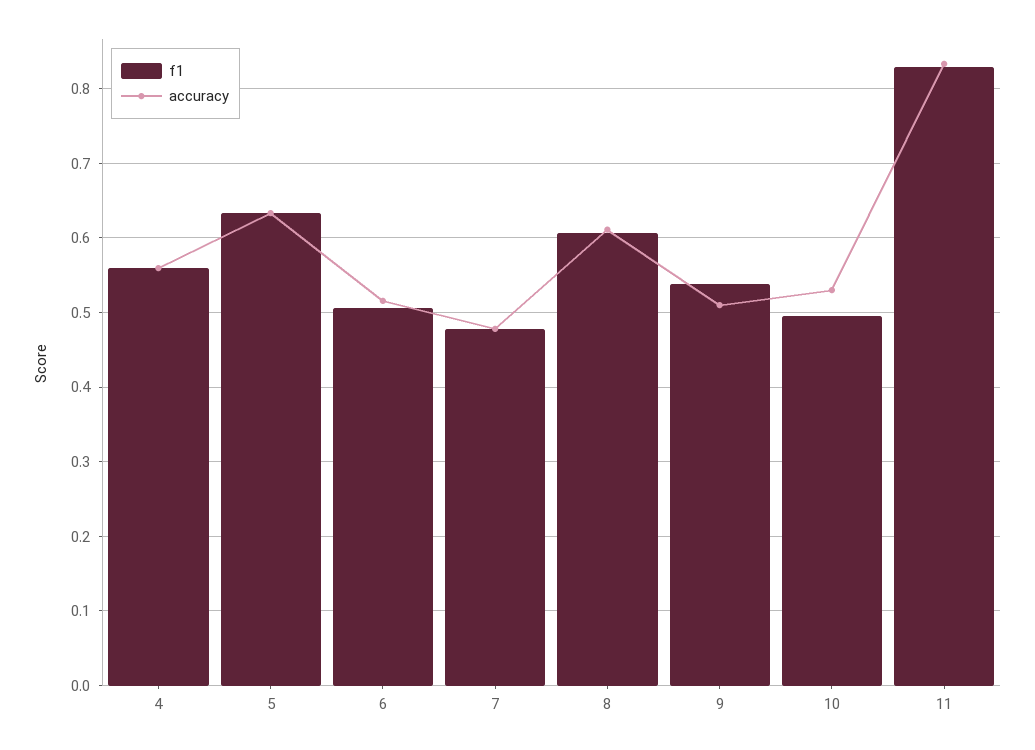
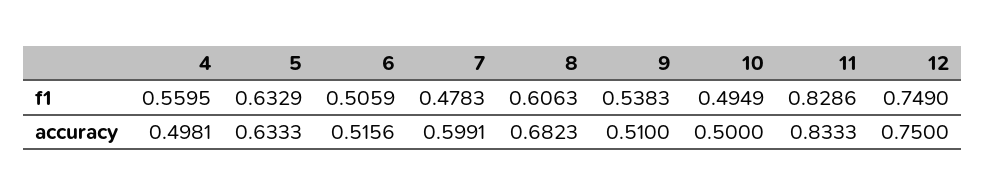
  {
    "f1": {
      "4": 0.5595,
      "5": 0.6329,
      "6": 0.5059,
      "7": 0.4783,
      "8": 0.6063,
      "9": 0.5383,
      "10": 0.4949,
-     "11": 0.8286
+     "11": 0.8286,
+     "12": 0.749
    },
    "accuracy": {
-     "4": 0.56,
+     "4": 0.4981,
      "5": 0.6333,
      "6": 0.5156,
-     "7": 0.48,
+     "7": 0.5991,
-     "8": 0.61,
+     "8": 0.6823,
      "9": 0.51,
-     "10": 0.53,
+     "10": 0.5,
-     "11": 0.8333
+     "11": 0.8333,
+     "12": 0.75
    }
  }

